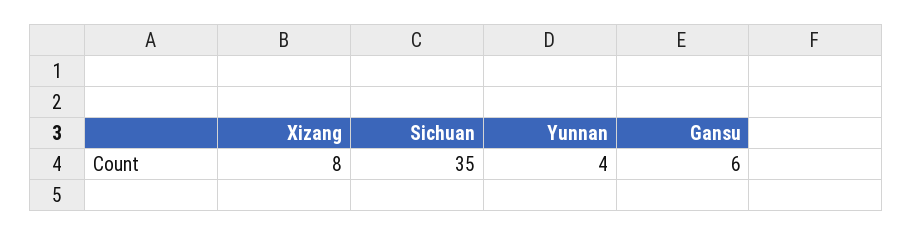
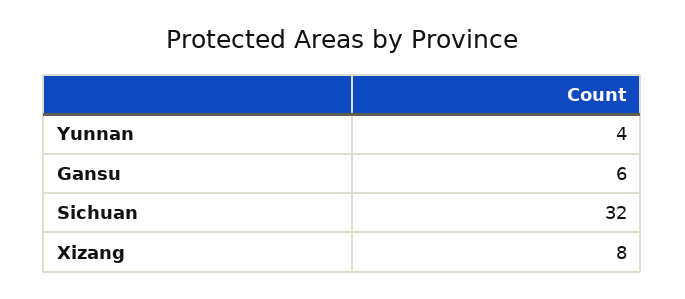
  {
    "Xizang": 8,
-   "Sichuan": 35,
+   "Sichuan": 32,
    "Yunnan": 4,
    "Gansu": 6
  }

